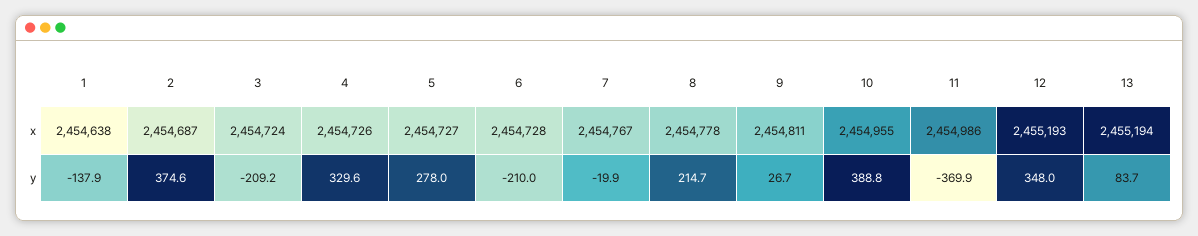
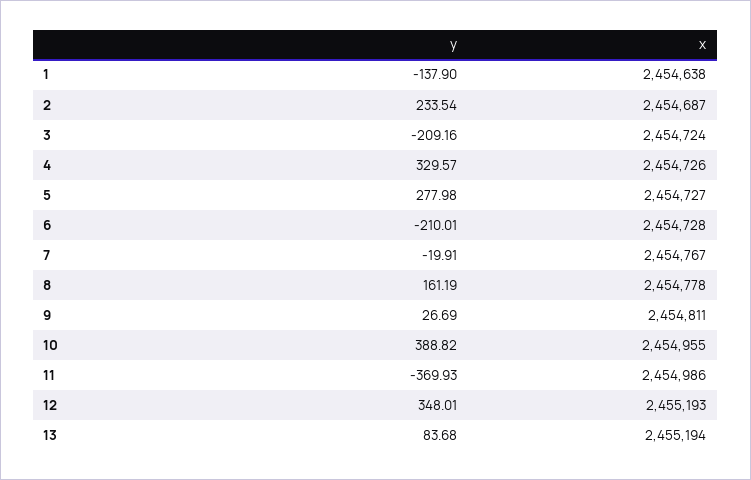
  {
    "1": {
      "x": 2454638,
      "y": -137.9
    },
    "2": {
      "x": 2454687,
-     "y": 374.6
+     "y": 233.54
    },
    "3": {
      "x": 2454724,
      "y": -209.16
    },
    "4": {
      "x": 2454726,
      "y": 329.57
    },
    "5": {
      "x": 2454727,
      "y": 277.98
    },
    "6": {
      "x": 2454728,
      "y": -210.01
    },
    "7": {
      "x": 2454767,
      "y": -19.91
    },
    "8": {
      "x": 2454778,
-     "y": 214.7
+     "y": 161.19
    },
    "9": {
      "x": 2454811,
      "y": 26.69
    },
    "10": {
      "x": 2454955,
      "y": 388.82
    },
    "11": {
      "x": 2454986,
      "y": -369.93
    },
    "12": {
      "x": 2455193,
      "y": 348.01
    },
    "13": {
      "x": 2455194,
      "y": 83.68
    }
  }

